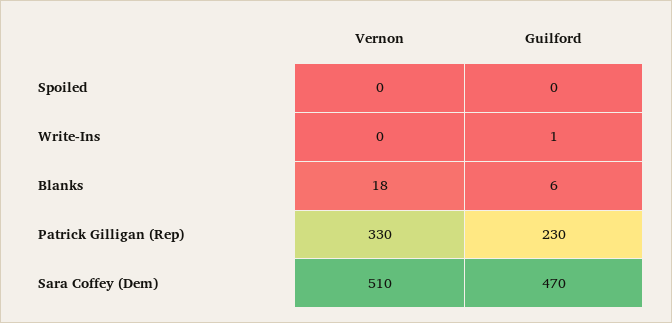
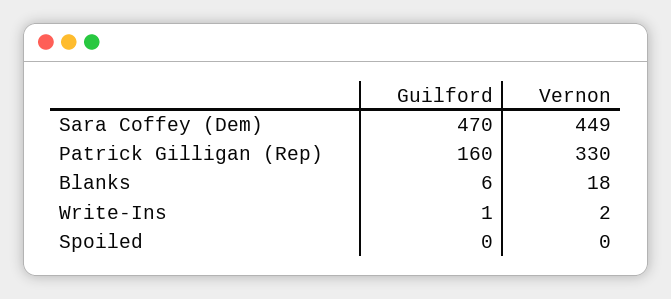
  {
    "Vernon": {
      "Spoiled": 0,
-     "Write-Ins": 0,
+     "Write-Ins": 2,
      "Blanks": 18,
      "Patrick Gilligan (Rep)": 330,
-     "Sara Coffey (Dem)": 510
+     "Sara Coffey (Dem)": 449
    },
    "Guilford": {
      "Spoiled": 0,
      "Write-Ins": 1,
      "Blanks": 6,
-     "Patrick Gilligan (Rep)": 230,
+     "Patrick Gilligan (Rep)": 160,
      "Sara Coffey (Dem)": 470
    }
  }

